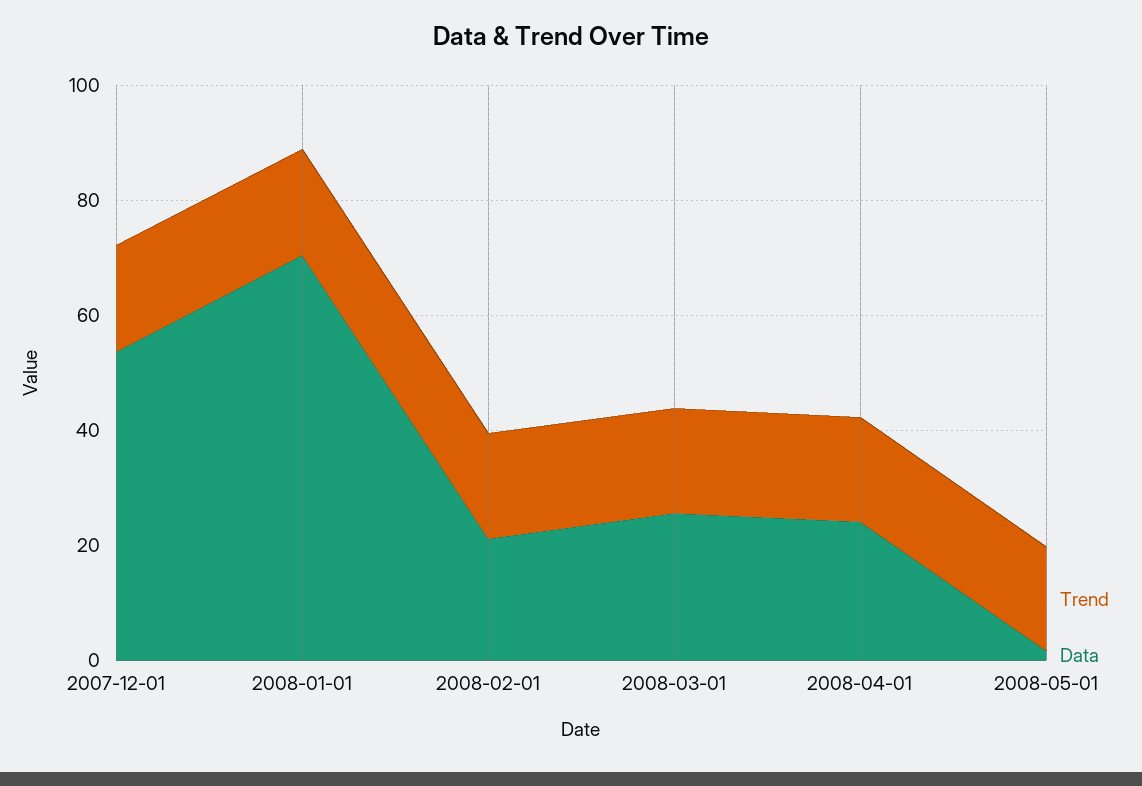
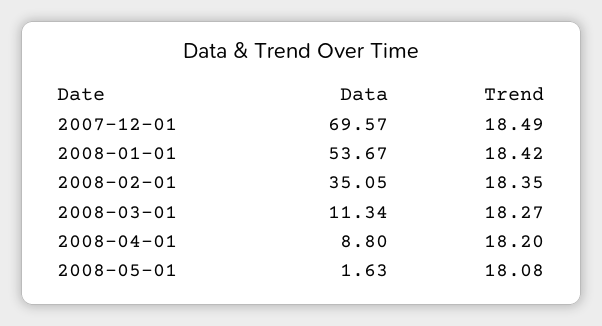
  {
    "Trend": {
      "2007-12-01": 18.49,
      "2008-01-01": 18.42,
      "2008-02-01": 18.35,
      "2008-03-01": 18.27,
      "2008-04-01": 18.2,
      "2008-05-01": 18.08
    },
    "Data": {
-     "2007-12-01": 55,
+     "2007-12-01": 69.57,
-     "2008-01-01": 70,
+     "2008-01-01": 53.67,
-     "2008-02-01": 20,
+     "2008-02-01": 35.05,
-     "2008-03-01": 25,
+     "2008-03-01": 11.34,
-     "2008-04-01": 25,
+     "2008-04-01": 8.8,
      "2008-05-01": 1.63
    }
  }

